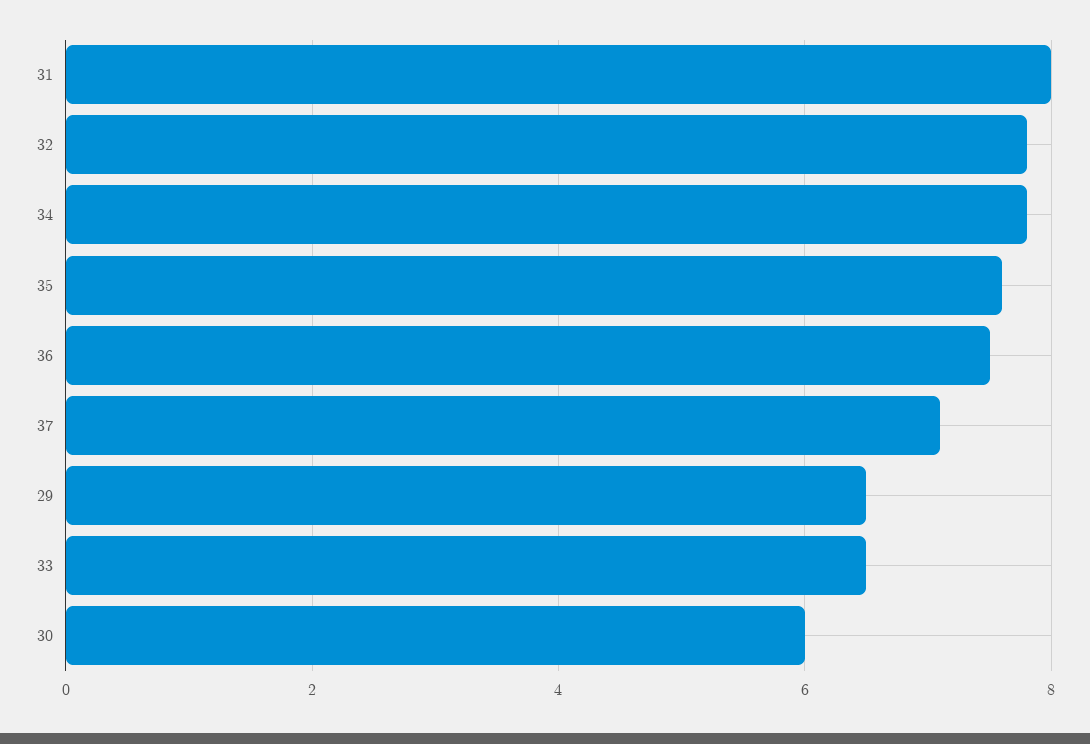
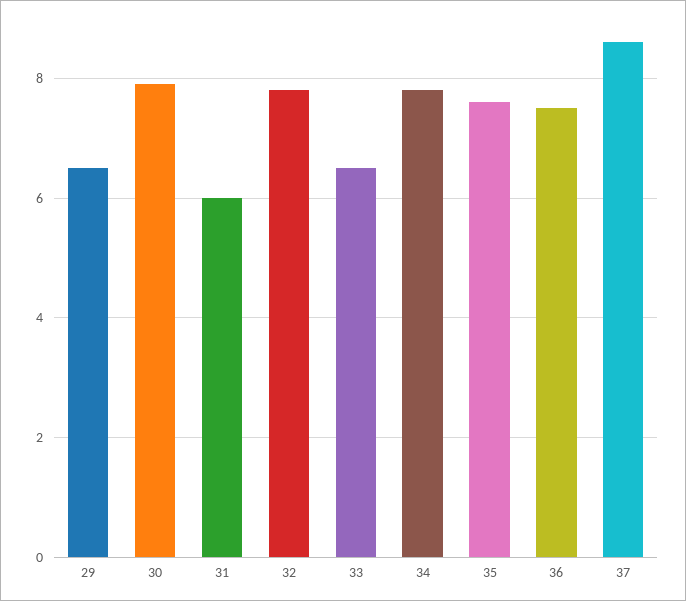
  {
-   "31": 8,
+   "31": 6,
    "32": 8,
    "34": 8,
    "35": 7.5,
    "36": 7.5,
-   "37": 7,
+   "37": 8.5,
    "29": 6.5,
    "33": 6.5,
-   "30": 6
+   "30": 8
  }

